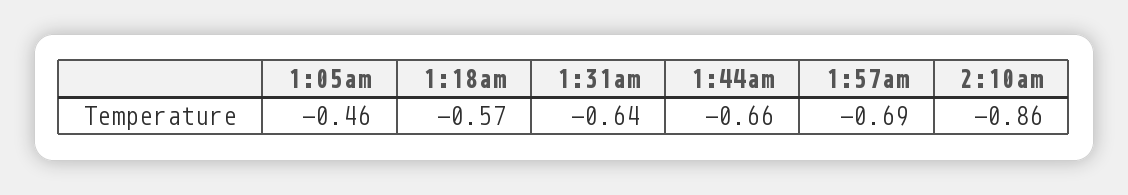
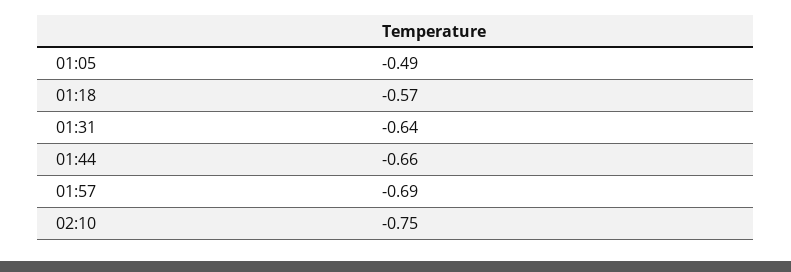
  {
-   "1:05am": -0.46,
+   "1:05am": -0.49,
    "1:18am": -0.57,
    "1:31am": -0.64,
    "1:44am": -0.66,
    "1:57am": -0.69,
-   "2:10am": -0.86
+   "2:10am": -0.75
  }

